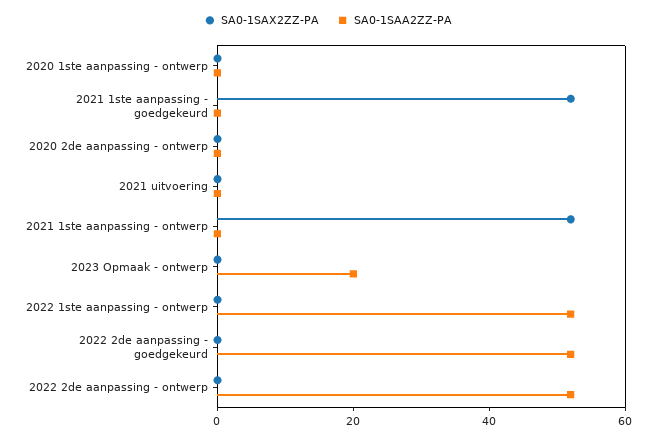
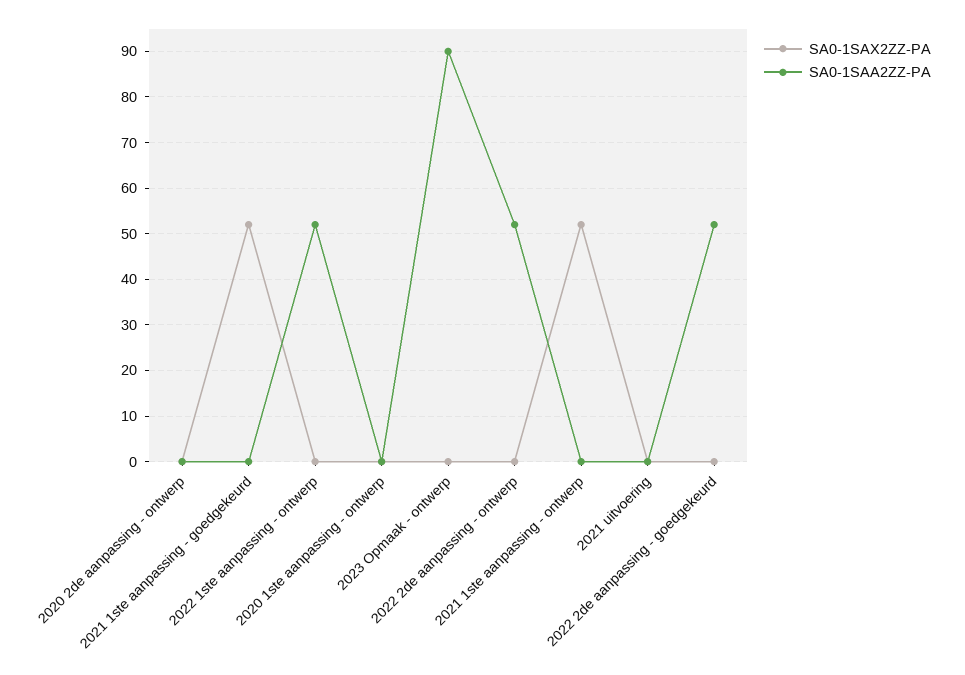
  {
    "SA0-1SAX2ZZ-PA": {
      "2020 1ste aanpassing - ontwerp": 0,
      "2021 1ste aanpassing - goedgekeurd": 50,
      "2020 2de aanpassing - ontwerp": 0,
      "2021 uitvoering": 0,
      "2021 1ste aanpassing - ontwerp": 50,
      "2023 Opmaak - ontwerp": 0,
      "2022 1ste aanpassing - ontwerp": 0,
      "2022 2de aanpassing - goedgekeurd": 0,
      "2022 2de aanpassing - ontwerp": 0
    },
    "SA0-1SAA2ZZ-PA": {
      "2020 1ste aanpassing - ontwerp": 0,
      "2021 1ste aanpassing - goedgekeurd": 0,
      "2020 2de aanpassing - ontwerp": 0,
      "2021 uitvoering": 0,
      "2021 1ste aanpassing - ontwerp": 0,
-     "2023 Opmaak - ontwerp": 20,
+     "2023 Opmaak - ontwerp": 90,
      "2022 1ste aanpassing - ontwerp": 50,
      "2022 2de aanpassing - goedgekeurd": 50,
      "2022 2de aanpassing - ontwerp": 50
    }
  }

